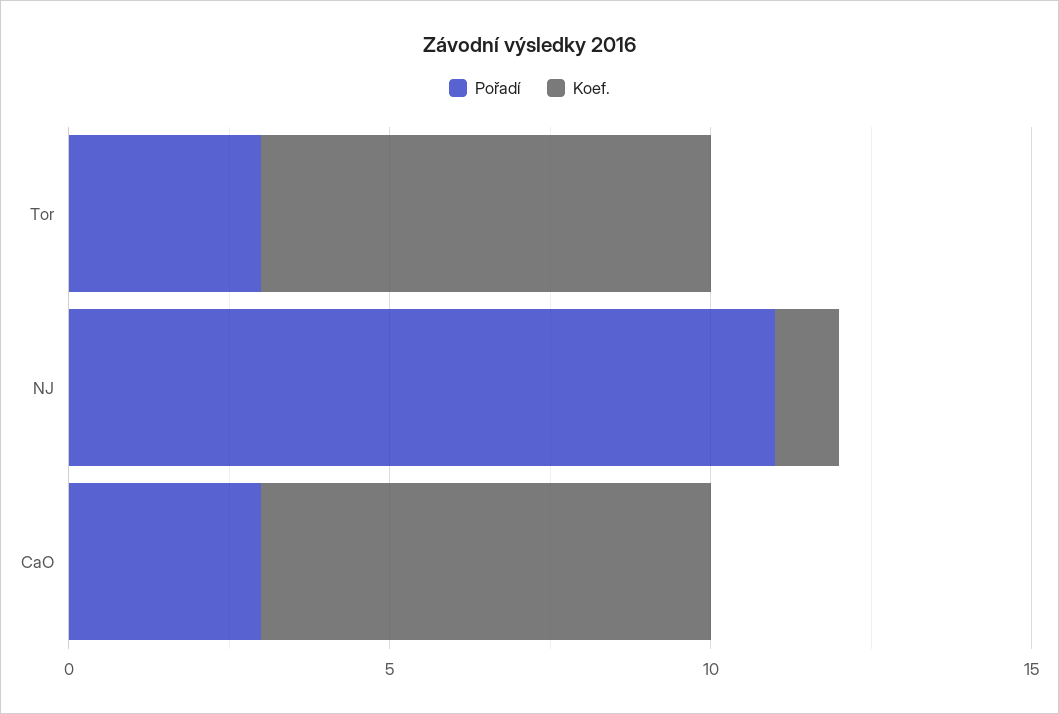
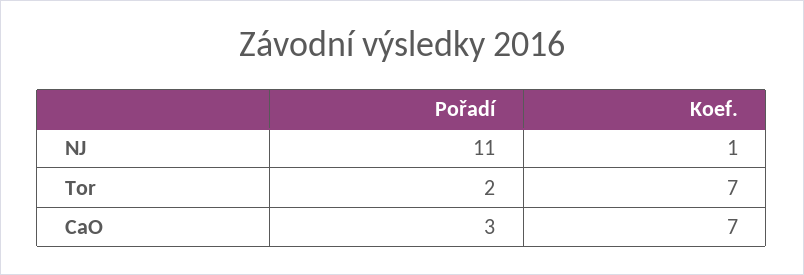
  {
    "Pořadí": {
-     "Tor": 3,
+     "Tor": 2,
      "NJ": 11,
      "CaO": 3
    },
    "Koef.": {
      "Tor": 7,
      "NJ": 1,
      "CaO": 7
    }
  }

